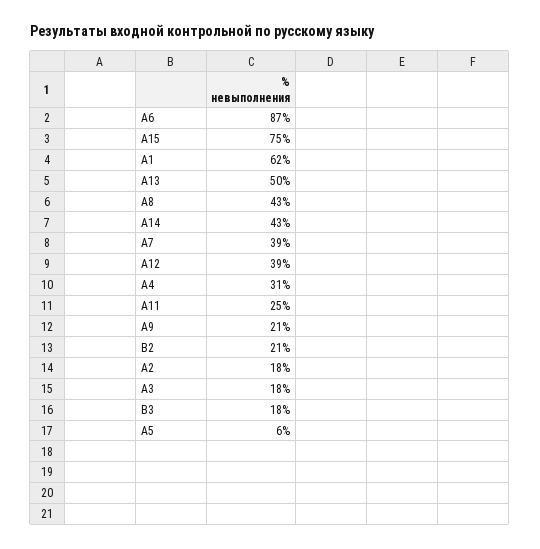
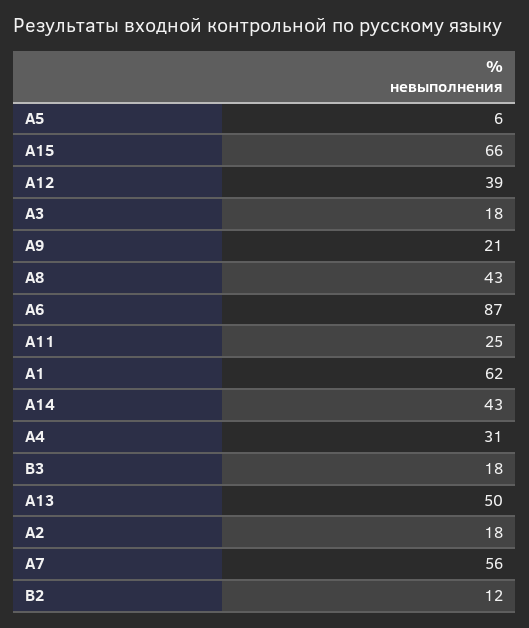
  {
    "А6": 87,
-   "А15": 75,
+   "А15": 66,
    "А1": 62,
    "А13": 50,
    "А8": 43,
    "А14": 43,
-   "А7": 39,
+   "А7": 56,
    "А12": 39,
    "А4": 31,
    "А11": 25,
    "А9": 21,
-   "В2": 21,
+   "В2": 12,
    "А2": 18,
    "А3": 18,
    "В3": 18,
    "А5": 6
  }

